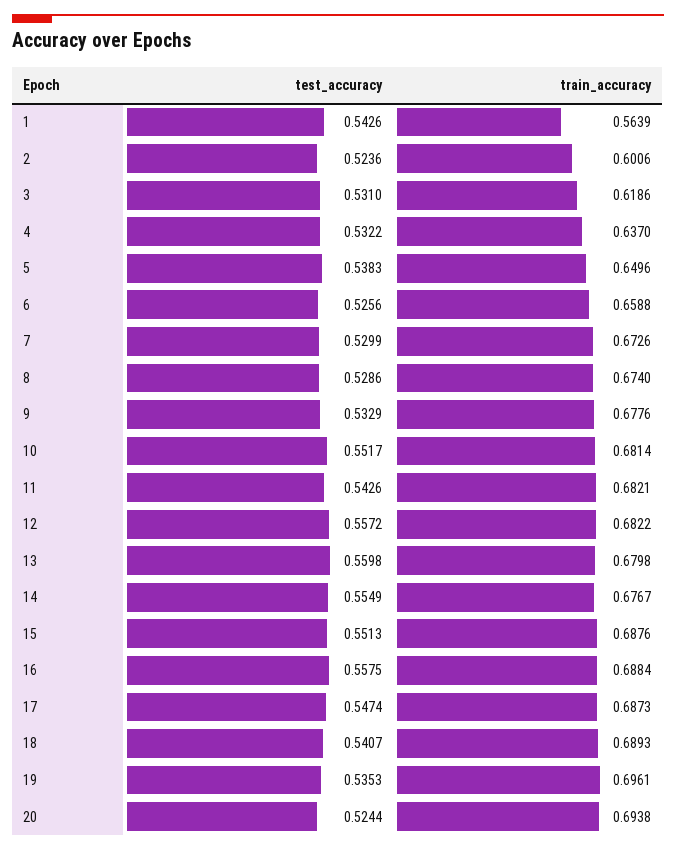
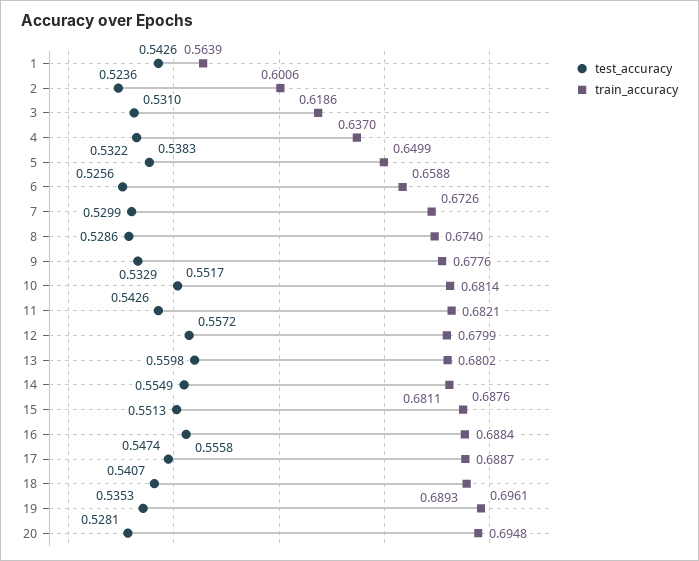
  {
    "test_accuracy": {
      "1": 0.5426,
      "2": 0.5236,
      "3": 0.531,
      "4": 0.5322,
      "5": 0.5383,
      "6": 0.5256,
      "7": 0.5299,
      "8": 0.5286,
      "9": 0.5329,
      "10": 0.5517,
      "11": 0.5426,
      "12": 0.5572,
      "13": 0.5598,
      "14": 0.5549,
      "15": 0.5513,
-     "16": 0.5575,
+     "16": 0.5558,
      "17": 0.5474,
      "18": 0.5407,
      "19": 0.5353,
-     "20": 0.5244
+     "20": 0.5281
    },
    "train_accuracy": {
      "1": 0.5639,
      "2": 0.6006,
      "3": 0.6186,
      "4": 0.637,
-     "5": 0.6496,
+     "5": 0.6499,
      "6": 0.6588,
      "7": 0.6726,
      "8": 0.674,
      "9": 0.6776,
      "10": 0.6814,
      "11": 0.6821,
-     "12": 0.6822,
+     "12": 0.6799,
-     "13": 0.6798,
+     "13": 0.6802,
-     "14": 0.6767,
+     "14": 0.6811,
      "15": 0.6876,
      "16": 0.6884,
-     "17": 0.6873,
+     "17": 0.6887,
      "18": 0.6893,
      "19": 0.6961,
-     "20": 0.6938
+     "20": 0.6948
    }
  }

